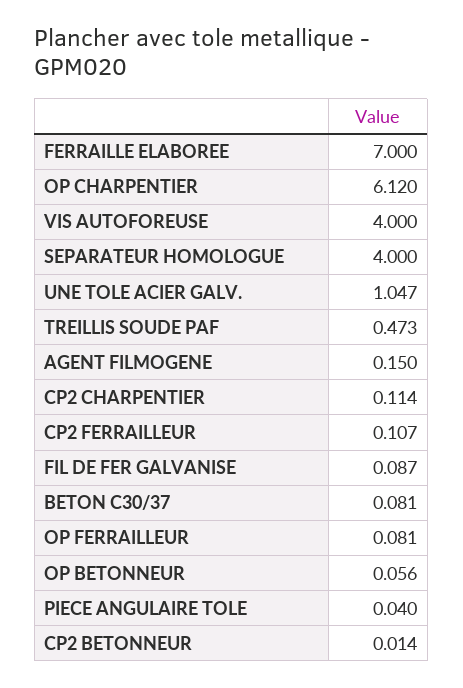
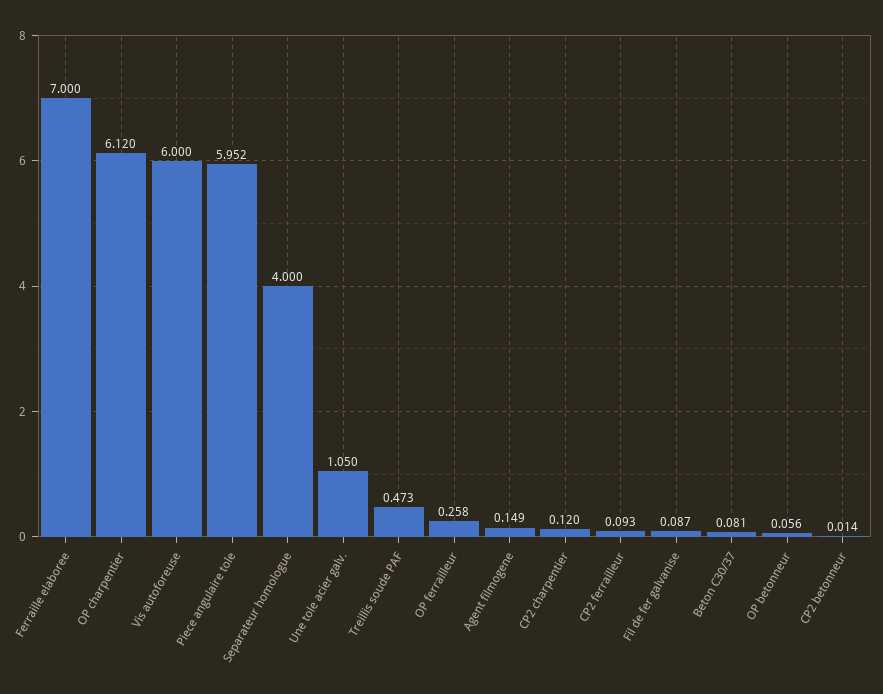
  {
    "FERRAILLE ELABOREE": 7,
    "OP CHARPENTIER": 6.12,
-   "VIS AUTOFOREUSE": 4,
+   "VIS AUTOFOREUSE": 6,
    "SEPARATEUR HOMOLOGUE": 4,
-   "UNE TOLE ACIER GALV.": 1.047,
+   "UNE TOLE ACIER GALV.": 1.05,
    "TREILLIS SOUDE PAF": 0.473,
-   "AGENT FILMOGENE": 0.15,
+   "AGENT FILMOGENE": 0.149,
-   "CP2 CHARPENTIER": 0.114,
+   "CP2 CHARPENTIER": 0.12,
-   "CP2 FERRAILLEUR": 0.107,
+   "CP2 FERRAILLEUR": 0.093,
    "FIL DE FER GALVANISE": 0.087,
    "BETON C30/37": 0.081,
-   "OP FERRAILLEUR": 0.081,
+   "OP FERRAILLEUR": 0.258,
    "OP BETONNEUR": 0.056,
-   "PIECE ANGULAIRE TOLE": 0.04,
+   "PIECE ANGULAIRE TOLE": 5.952,
    "CP2 BETONNEUR": 0.014
  }

